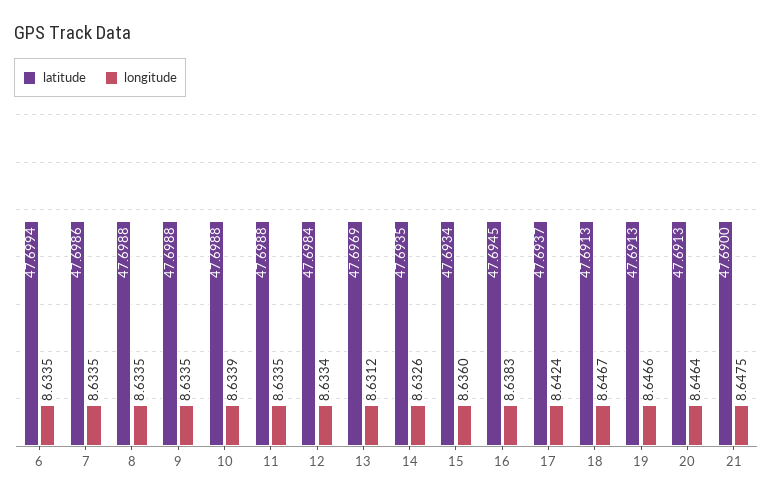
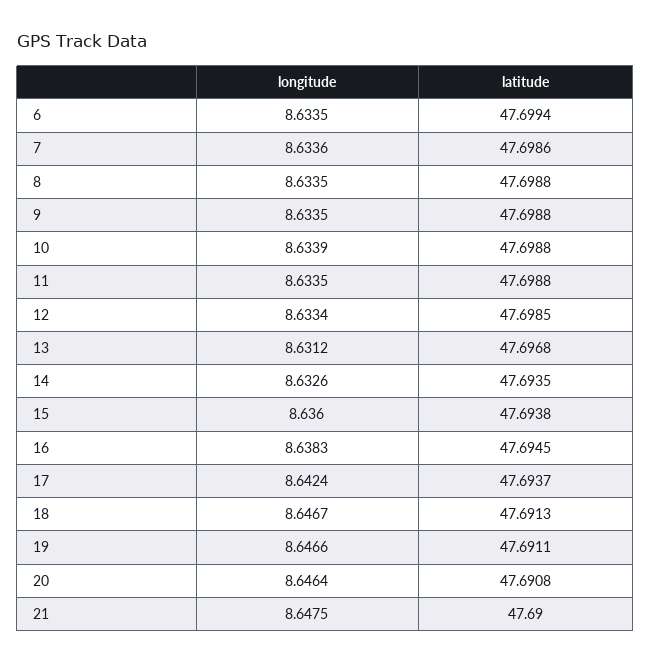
  {
    "latitude": {
      "6": 47.6994,
      "7": 47.6986,
      "8": 47.6988,
      "9": 47.6988,
      "10": 47.6988,
      "11": 47.6988,
-     "12": 47.6984,
+     "12": 47.6985,
-     "13": 47.6969,
+     "13": 47.6968,
      "14": 47.6935,
-     "15": 47.6934,
+     "15": 47.6938,
      "16": 47.6945,
      "17": 47.6937,
      "18": 47.6913,
-     "19": 47.6913,
+     "19": 47.6911,
-     "20": 47.6913,
+     "20": 47.6908,
      "21": 47.69
    },
    "longitude": {
      "6": 8.6335,
-     "7": 8.6335,
+     "7": 8.6336,
      "8": 8.6335,
      "9": 8.6335,
      "10": 8.6339,
      "11": 8.6335,
      "12": 8.6334,
      "13": 8.6312,
      "14": 8.6326,
      "15": 8.636,
      "16": 8.6383,
      "17": 8.6424,
      "18": 8.6467,
      "19": 8.6466,
      "20": 8.6464,
      "21": 8.6475
    }
  }

